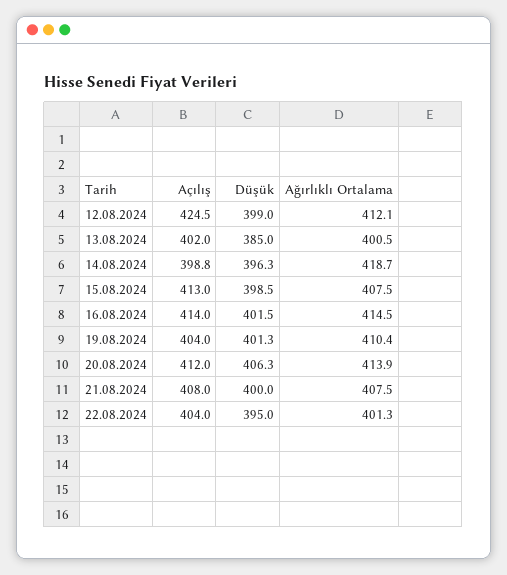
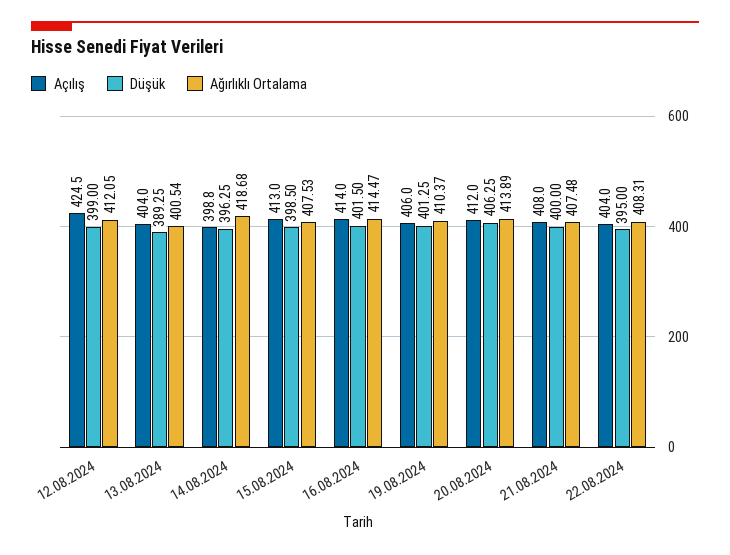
  {
    "Açılış": {
      "12.08.2024": 424.5,
-     "13.08.2024": 402,
+     "13.08.2024": 404,
      "14.08.2024": 398.8,
      "15.08.2024": 413,
      "16.08.2024": 414,
-     "19.08.2024": 404,
+     "19.08.2024": 406,
      "20.08.2024": 412,
      "21.08.2024": 408,
      "22.08.2024": 404
    },
    "Düşük": {
      "12.08.2024": 399,
-     "13.08.2024": 385,
+     "13.08.2024": 389.25,
      "14.08.2024": 396.25,
      "15.08.2024": 398.5,
      "16.08.2024": 401.5,
      "19.08.2024": 401.25,
      "20.08.2024": 406.25,
      "21.08.2024": 400,
      "22.08.2024": 395
    },
    "Ağırlıklı Ortalama": {
      "12.08.2024": 412.05,
      "13.08.2024": 400.54,
      "14.08.2024": 418.68,
      "15.08.2024": 407.53,
      "16.08.2024": 414.47,
      "19.08.2024": 410.37,
      "20.08.2024": 413.89,
      "21.08.2024": 407.48,
-     "22.08.2024": 401.3
+     "22.08.2024": 408.31
    }
  }

